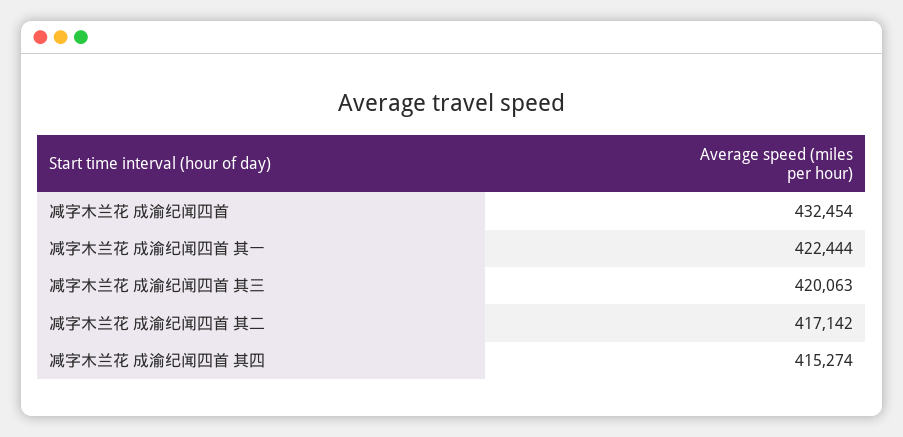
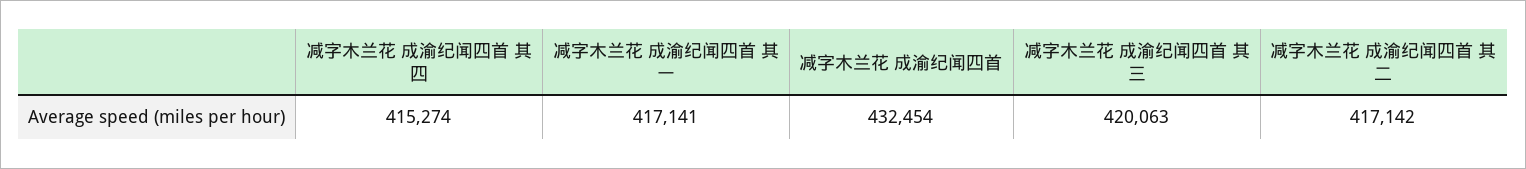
  {
    "减字木兰花 成渝纪闻四首": 432454,
-   "减字木兰花 成渝纪闻四首 其一": 422444,
+   "减字木兰花 成渝纪闻四首 其一": 417141,
    "减字木兰花 成渝纪闻四首 其三": 420063,
    "减字木兰花 成渝纪闻四首 其二": 417142,
    "减字木兰花 成渝纪闻四首 其四": 415274
  }

